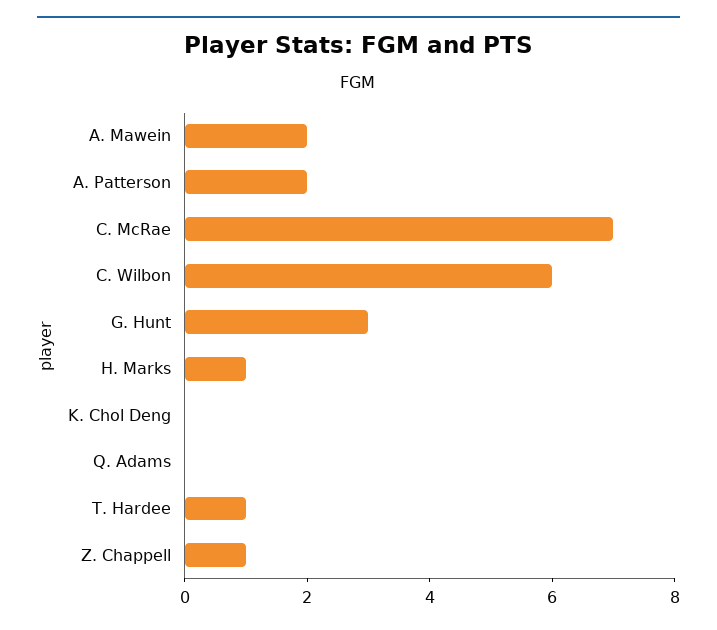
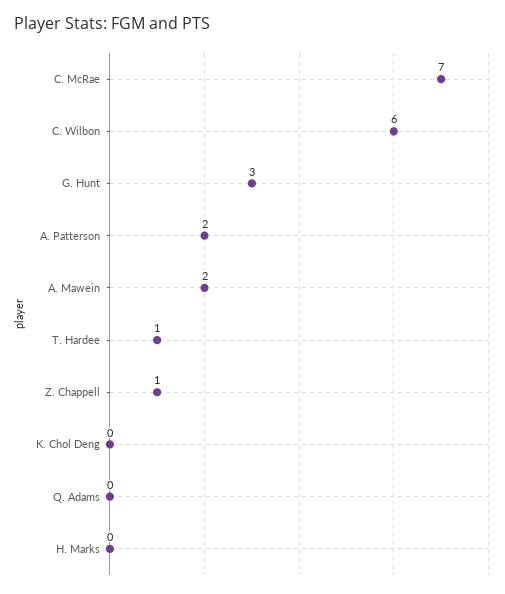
  {
    "A. Mawein": 2,
    "A. Patterson": 2,
    "C. McRae": 7,
    "C. Wilbon": 6,
    "G. Hunt": 3,
-   "H. Marks": 1,
+   "H. Marks": 0,
    "K. Chol Deng": 0,
    "Q. Adams": 0,
    "T. Hardee": 1,
    "Z. Chappell": 1
  }

